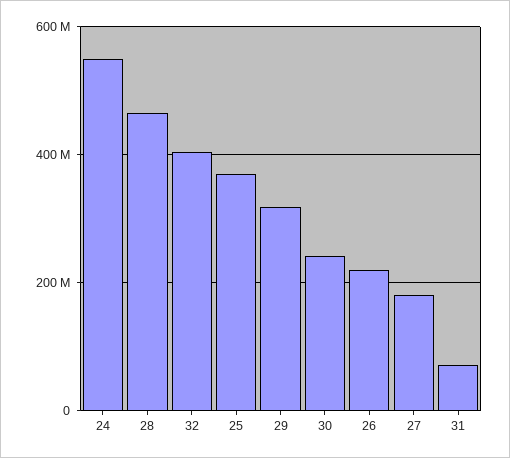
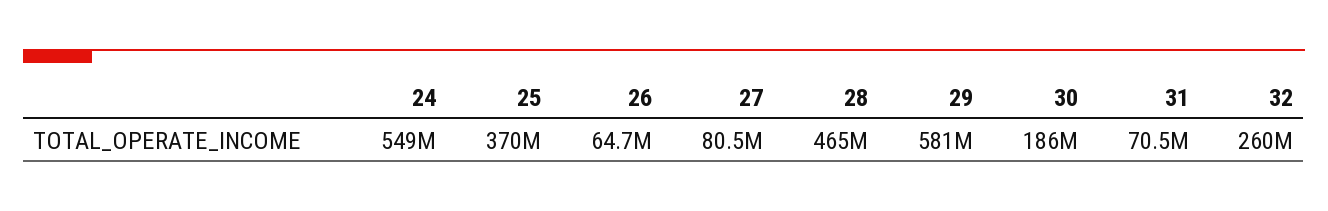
  {
    "24": 549000000,
    "28": 465000000,
-   "32": 400000000,
+   "32": 260000000,
    "25": 370000000,
-   "29": 320000000,
+   "29": 581000000,
-   "30": 240000000,
+   "30": 186000000,
-   "26": 220000000,
+   "26": 64700000,
-   "27": 180000000,
+   "27": 80500000,
    "31": 70500000
  }

